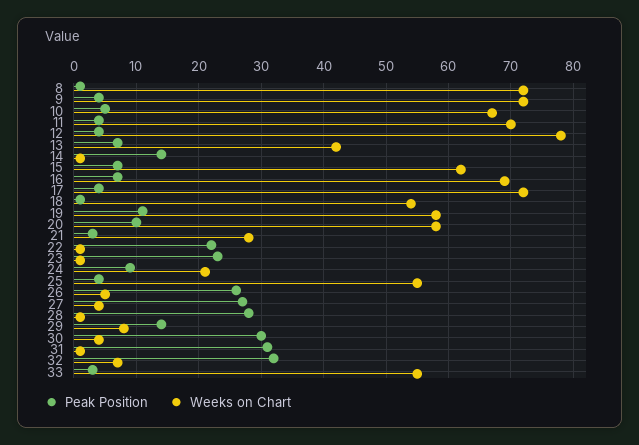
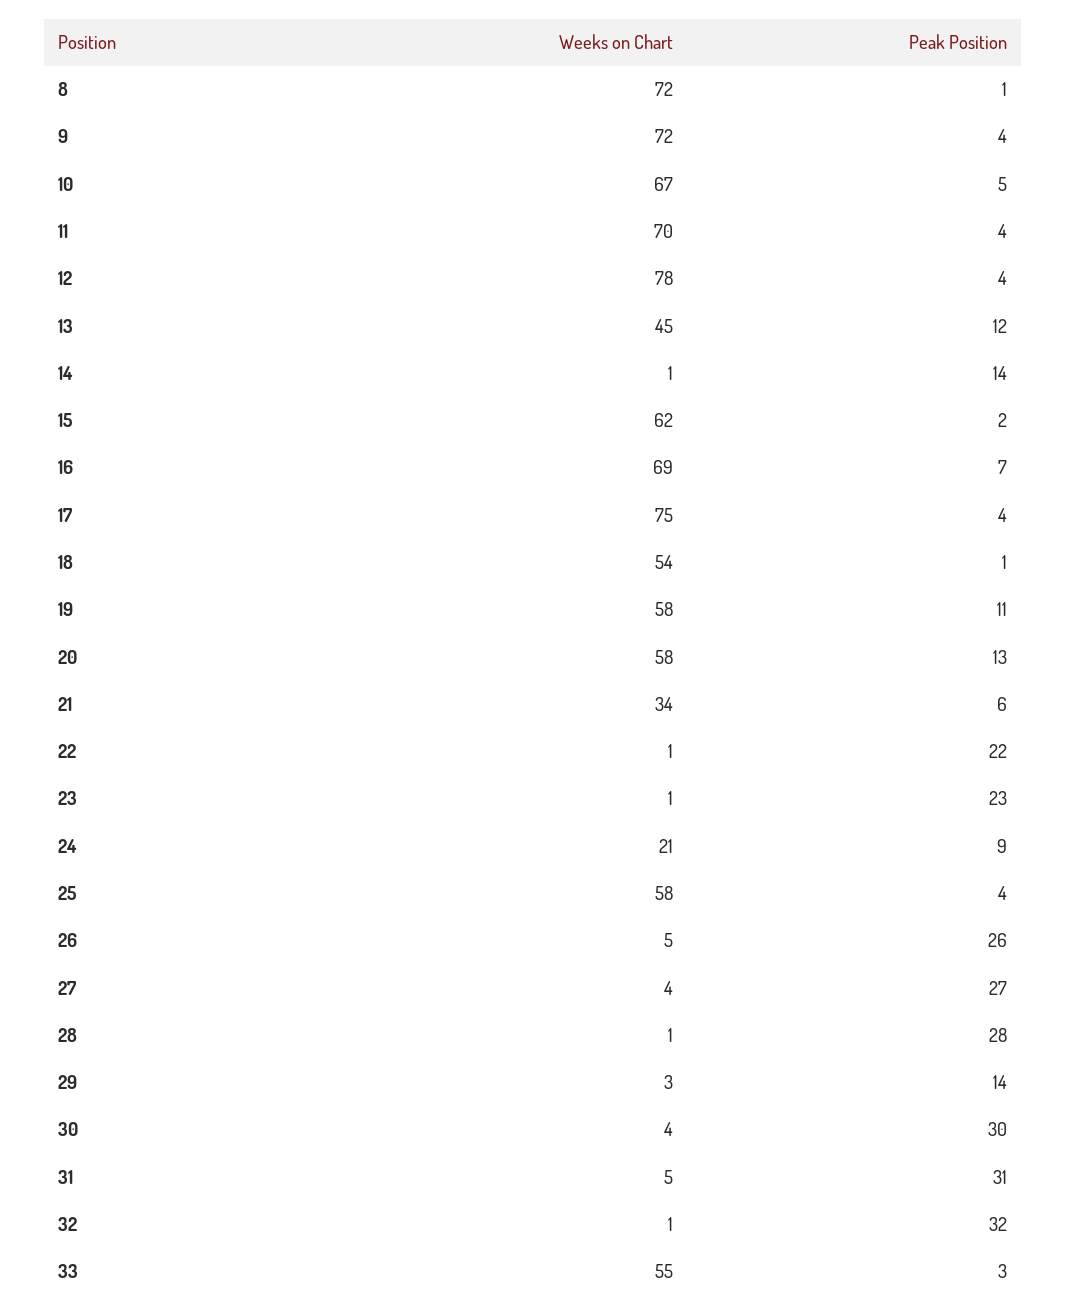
  {
    "Peak Position": {
      "8": 1,
      "9": 4,
      "10": 5,
      "11": 4,
      "12": 4,
-     "13": 7,
+     "13": 12,
      "14": 14,
-     "15": 7,
+     "15": 2,
      "16": 7,
      "17": 4,
      "18": 1,
      "19": 11,
-     "20": 10,
+     "20": 13,
-     "21": 3,
+     "21": 6,
      "22": 22,
      "23": 23,
      "24": 9,
      "25": 4,
      "26": 26,
      "27": 27,
      "28": 28,
      "29": 14,
      "30": 30,
      "31": 31,
      "32": 32,
      "33": 3
    },
    "Weeks on Chart": {
      "8": 72,
      "9": 72,
      "10": 67,
      "11": 70,
      "12": 78,
-     "13": 42,
+     "13": 45,
      "14": 1,
      "15": 62,
      "16": 69,
-     "17": 72,
+     "17": 75,
      "18": 54,
      "19": 58,
      "20": 58,
-     "21": 28,
+     "21": 34,
      "22": 1,
      "23": 1,
      "24": 21,
-     "25": 55,
+     "25": 58,
      "26": 5,
      "27": 4,
      "28": 1,
-     "29": 8,
+     "29": 3,
      "30": 4,
-     "31": 1,
+     "31": 5,
-     "32": 7,
+     "32": 1,
      "33": 55
    }
  }

